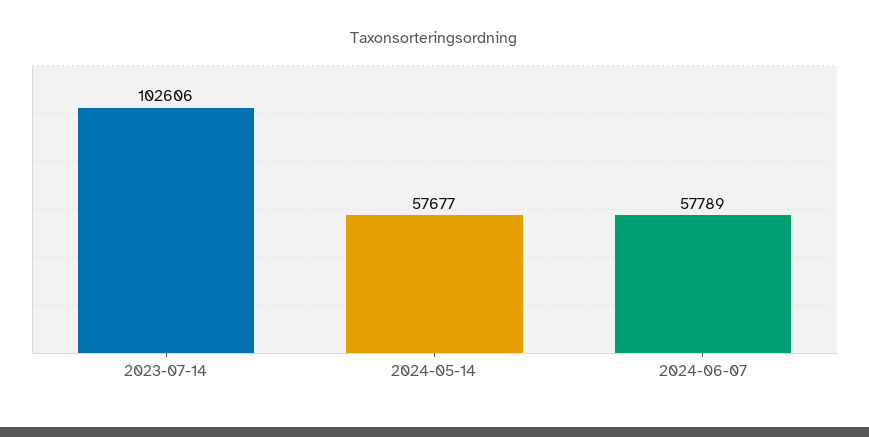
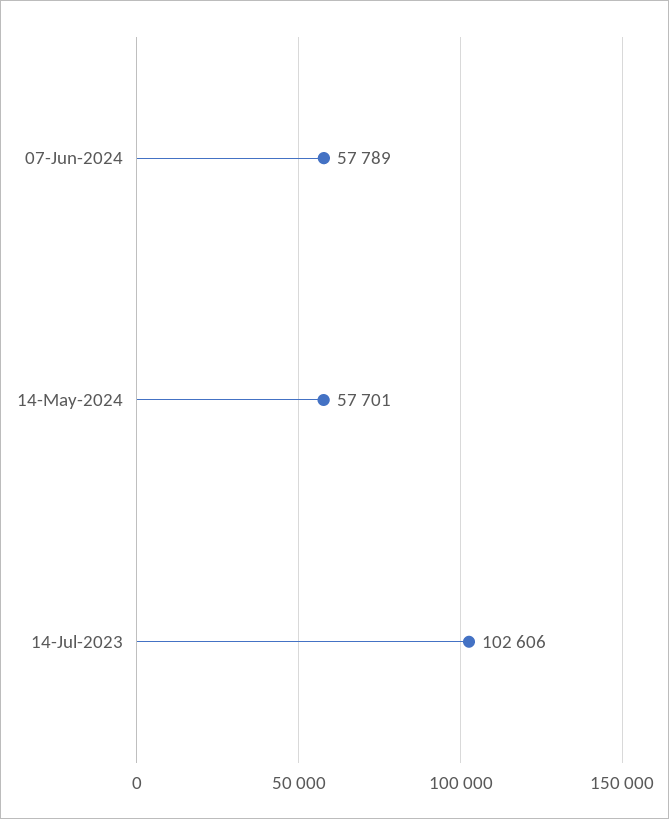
  {
    "2023-07-14": 102606,
-   "2024-05-14": 57677,
+   "2024-05-14": 57701,
    "2024-06-07": 57789
  }

